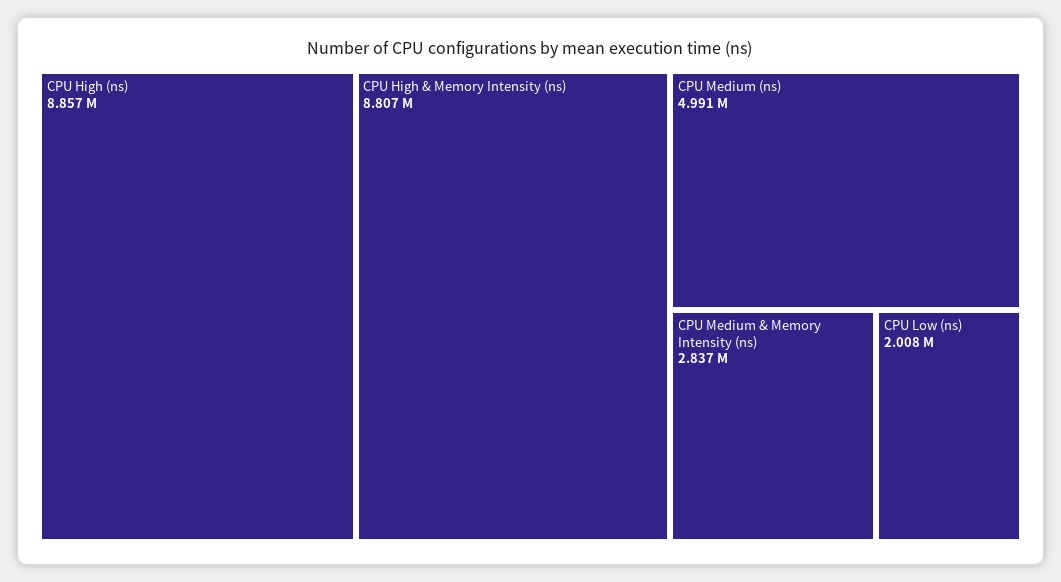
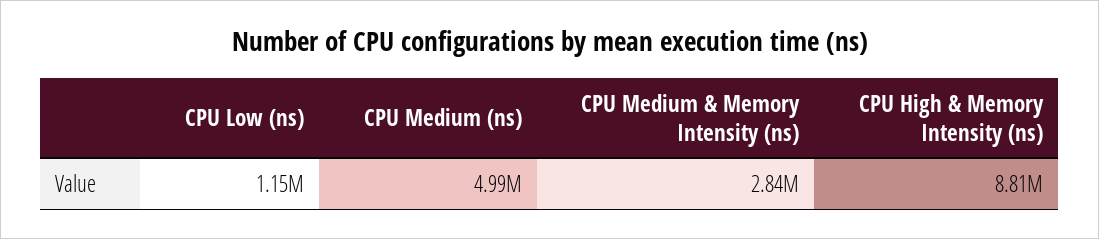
  {
-   "CPU High (ns)": 8857000,
    "CPU High & Memory Intensity (ns)": 8807000,
    "CPU Medium (ns)": 4991000,
    "CPU Medium & Memory Intensity (ns)": 2837000,
-   "CPU Low (ns)": 2008000
+   "CPU Low (ns)": 1150000
  }

